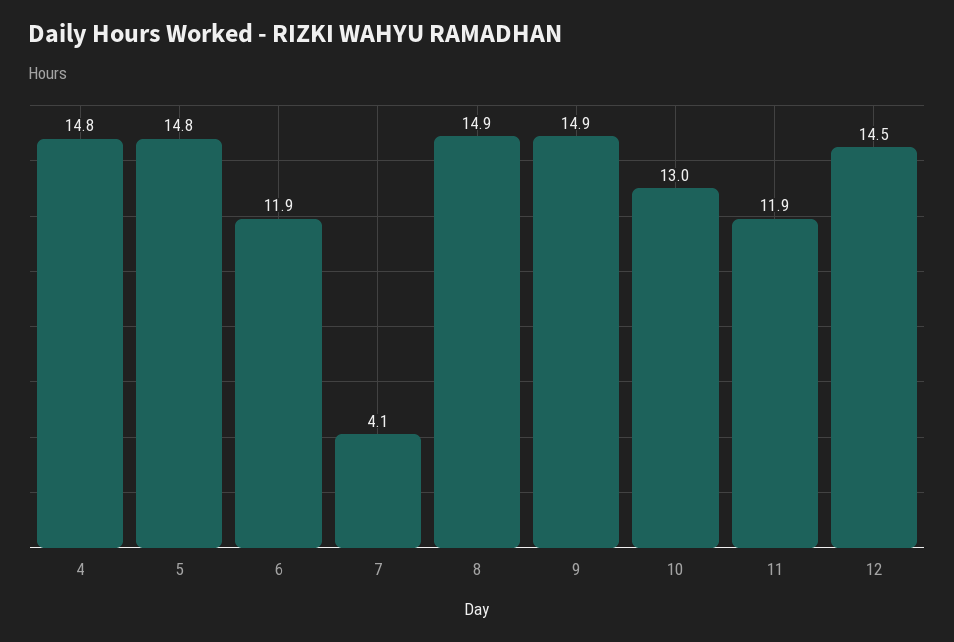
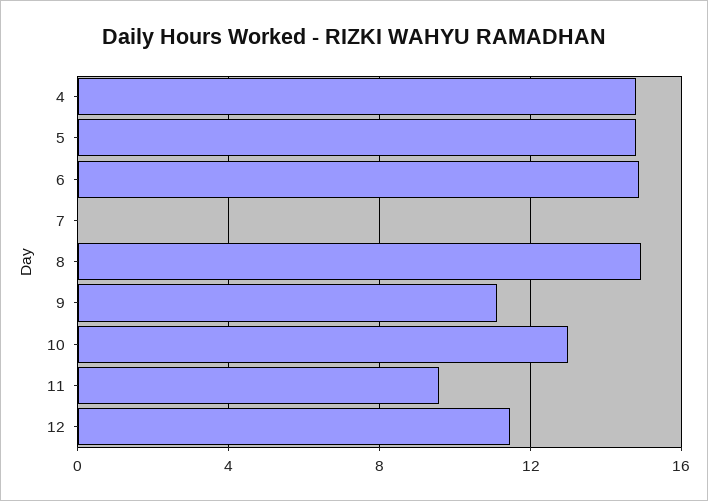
  {
    "4": 14.8,
    "5": 14.8,
-   "6": 11.9,
+   "6": 15,
-   "7": 4.1,
+   "7": 0,
    "8": 14.9,
-   "9": 14.9,
+   "9": 11,
    "10": 13,
-   "11": 11.9,
+   "11": 9.5,
-   "12": 14.5
+   "12": 11.5
  }

